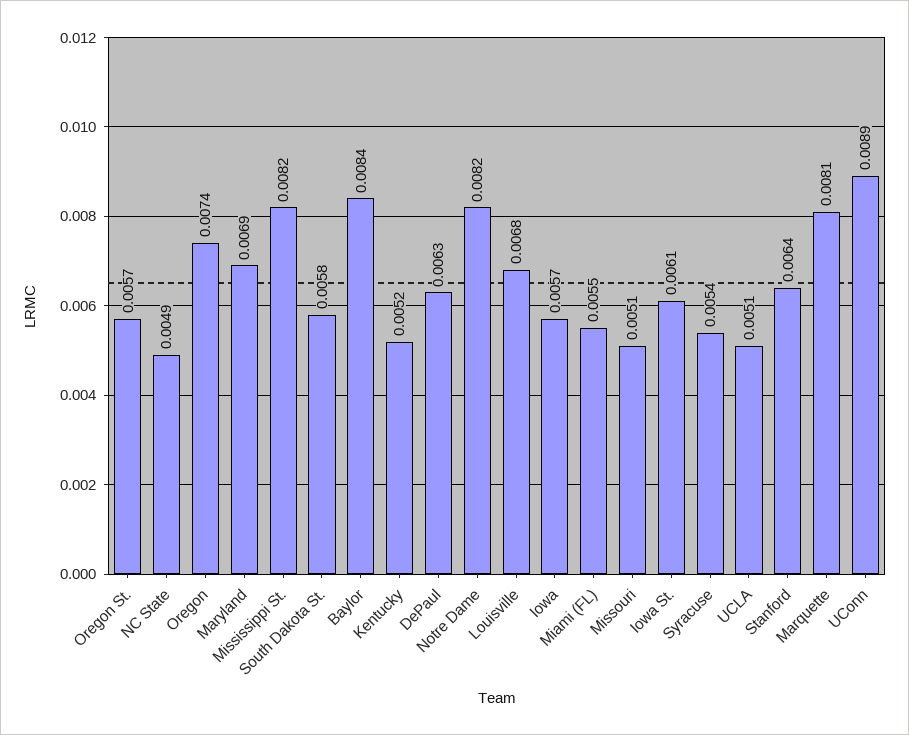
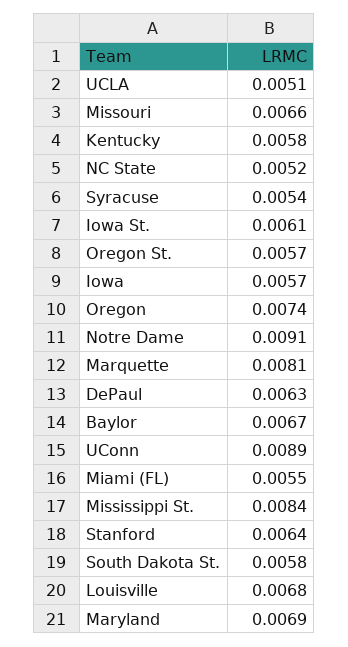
  {
    "Oregon St.": 0.0057,
-   "NC State": 0.0049,
+   "NC State": 0.0052,
    "Oregon": 0.0074,
    "Maryland": 0.0069,
-   "Mississippi St.": 0.0082,
+   "Mississippi St.": 0.0084,
    "South Dakota St.": 0.0058,
-   "Baylor": 0.0084,
+   "Baylor": 0.0067,
-   "Kentucky": 0.0052,
+   "Kentucky": 0.0058,
    "DePaul": 0.0063,
-   "Notre Dame": 0.0082,
+   "Notre Dame": 0.0091,
    "Louisville": 0.0068,
    "Iowa": 0.0057,
    "Miami (FL)": 0.0055,
-   "Missouri": 0.0051,
+   "Missouri": 0.0066,
    "Iowa St.": 0.0061,
    "Syracuse": 0.0054,
    "UCLA": 0.0051,
    "Stanford": 0.0064,
    "Marquette": 0.0081,
    "UConn": 0.0089
  }

